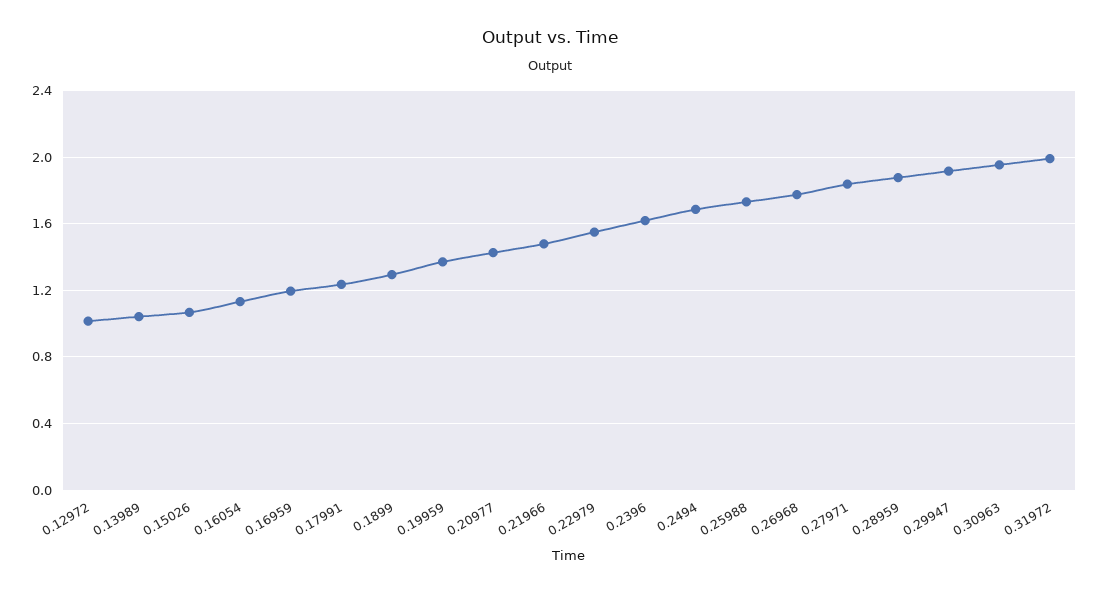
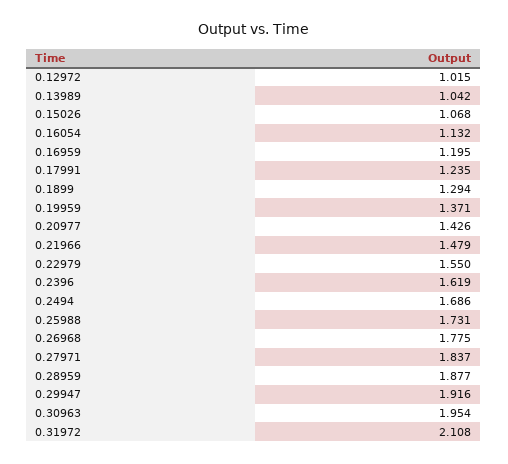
  {
    "0.12972": 1.015,
    "0.13989": 1.042,
    "0.15026": 1.068,
    "0.16054": 1.132,
    "0.16959": 1.195,
    "0.17991": 1.235,
    "0.1899": 1.294,
    "0.19959": 1.371,
    "0.20977": 1.426,
    "0.21966": 1.479,
    "0.22979": 1.55,
    "0.2396": 1.619,
    "0.2494": 1.686,
    "0.25988": 1.731,
    "0.26968": 1.775,
    "0.27971": 1.837,
    "0.28959": 1.877,
    "0.29947": 1.916,
    "0.30963": 1.954,
-   "0.31972": 2
+   "0.31972": 2.108
  }

